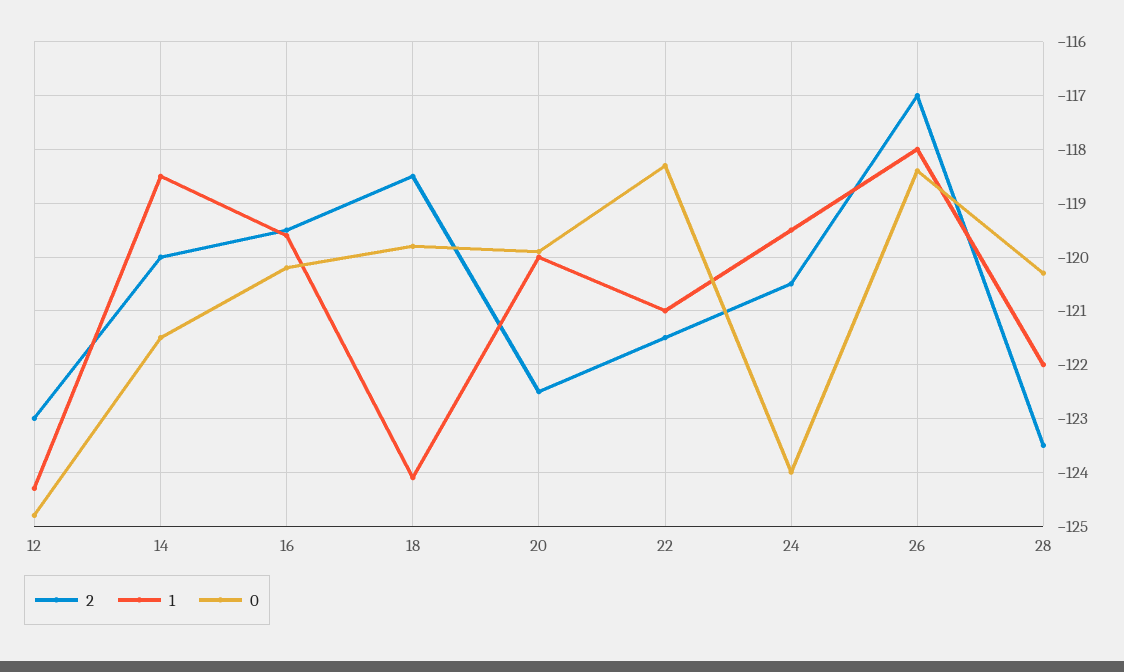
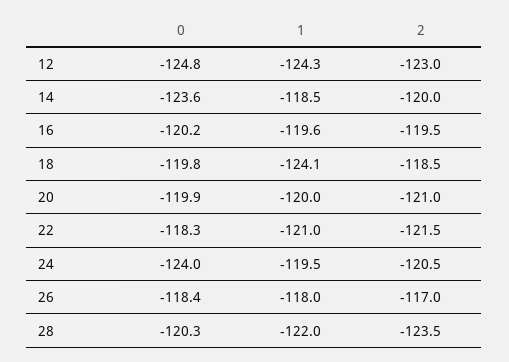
  {
    "2": {
      "12": -123,
      "14": -120,
      "16": -119.5,
      "18": -118.5,
-     "20": -122.5,
+     "20": -121,
      "22": -121.5,
      "24": -120.5,
      "26": -117,
      "28": -123.5
    },
    "1": {
      "12": -124.3,
      "14": -118.5,
      "16": -119.6,
      "18": -124.1,
      "20": -120,
      "22": -121,
      "24": -119.5,
      "26": -118,
      "28": -122
    },
    "0": {
      "12": -124.8,
-     "14": -121.5,
+     "14": -123.6,
      "16": -120.2,
      "18": -119.8,
      "20": -119.9,
      "22": -118.3,
      "24": -124,
      "26": -118.4,
      "28": -120.3
    }
  }

